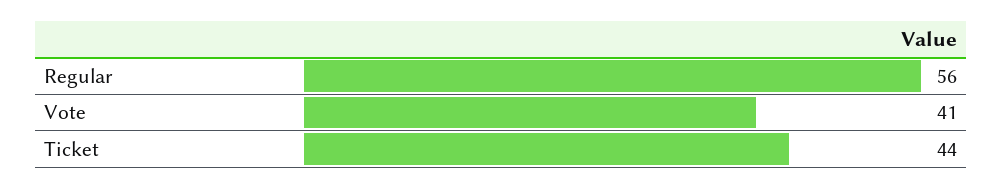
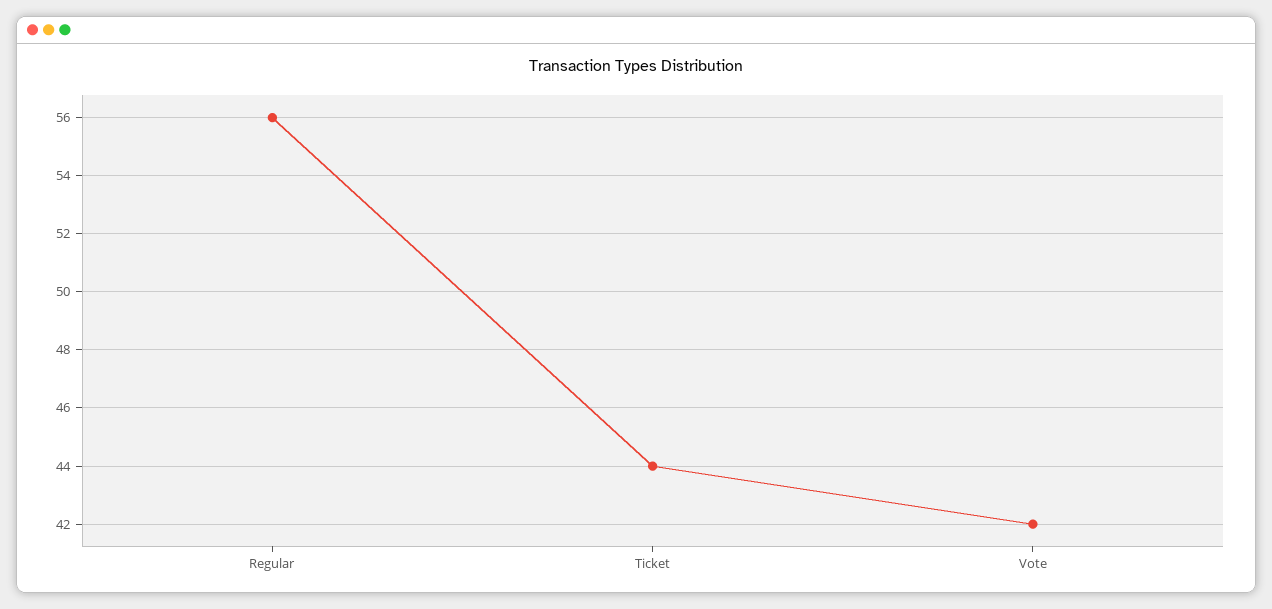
  {
    "Regular": 56,
-   "Vote": 41,
+   "Vote": 42,
    "Ticket": 44
  }

